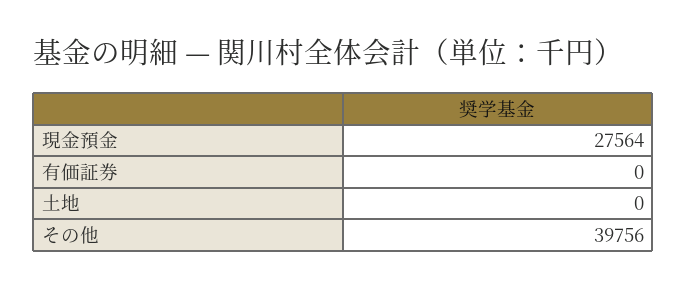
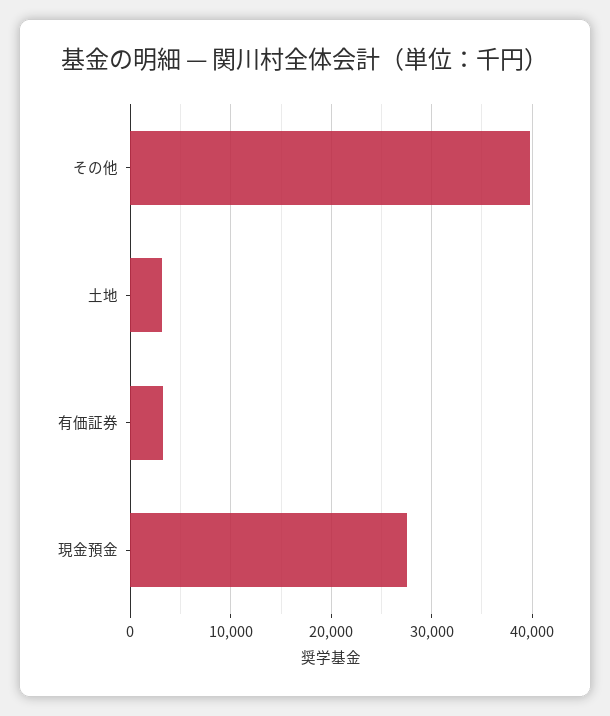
  {
    "現金預金": 27564,
-   "有価証券": 0,
+   "有価証券": 3000,
-   "土地": 0,
+   "土地": 3000,
    "その他": 39756
  }

